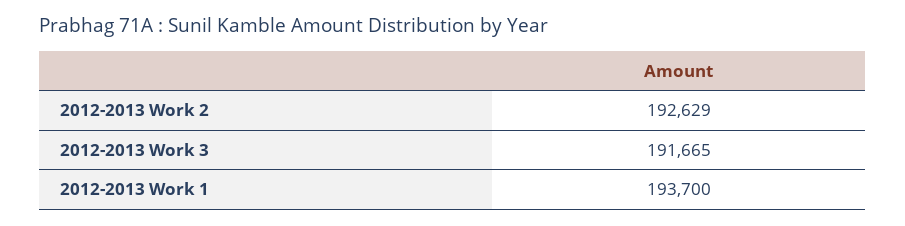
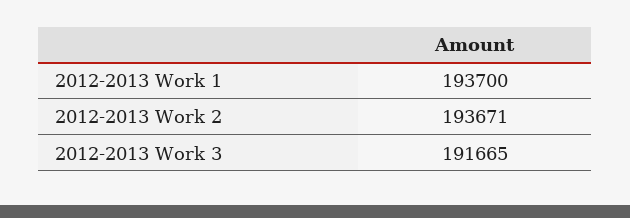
  {
-   "2012-2013 Work 2": 192629,
+   "2012-2013 Work 2": 193671,
    "2012-2013 Work 3": 191665,
    "2012-2013 Work 1": 193700
  }

